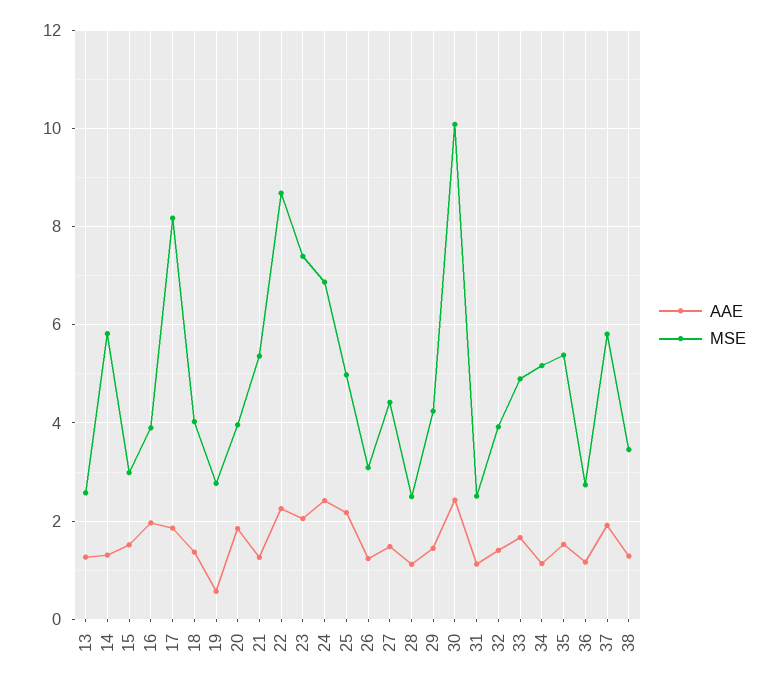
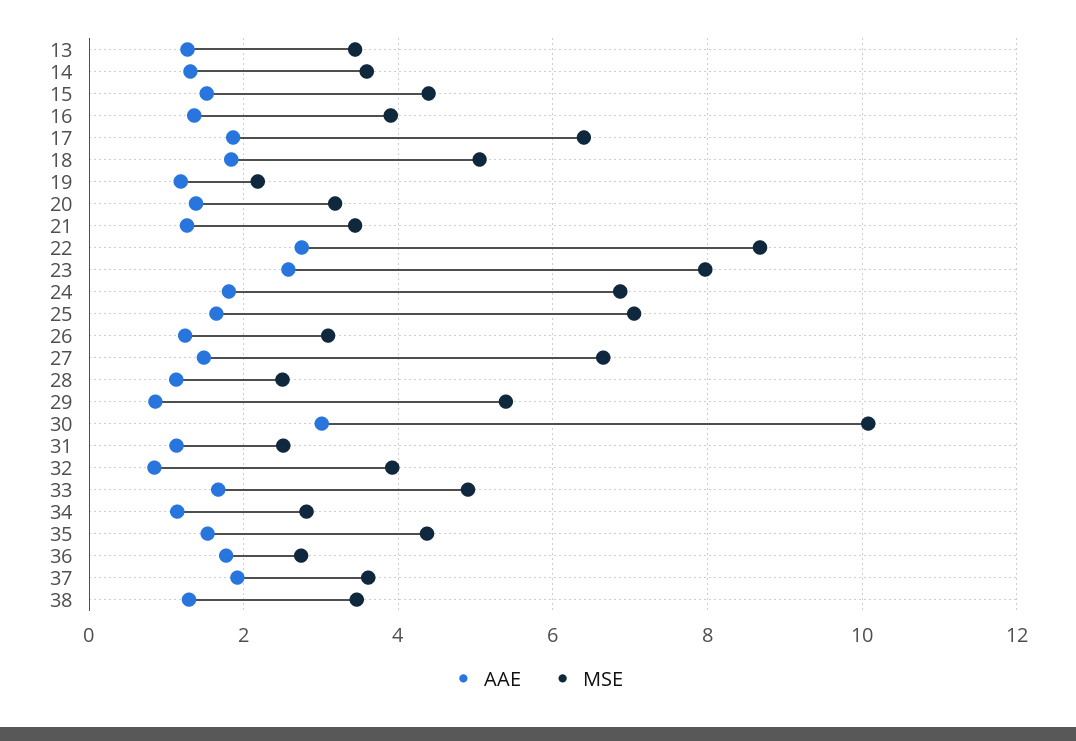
  {
    "AAE": {
      "13": 1.2,
      "14": 1.4,
      "15": 1.6,
-     "16": 2,
+     "16": 1.4,
      "17": 1.8,
-     "18": 1.4,
+     "18": 1.8,
-     "19": 0.6,
+     "19": 1.2,
-     "20": 1.8,
+     "20": 1.4,
      "21": 1.2,
-     "22": 2.2,
+     "22": 2.8,
-     "23": 2,
+     "23": 2.6,
-     "24": 2.4,
+     "24": 1.8,
-     "25": 2.2,
+     "25": 1.6,
      "26": 1.2,
      "27": 1.4,
      "28": 1.2,
-     "29": 1.4,
+     "29": 0.8,
-     "30": 2.4,
+     "30": 3,
      "31": 1.2,
-     "32": 1.4,
+     "32": 0.8,
      "33": 1.6,
      "34": 1.2,
      "35": 1.6,
-     "36": 1.2,
+     "36": 1.8,
      "37": 2,
      "38": 1.2
    },
    "MSE": {
-     "13": 2.6,
+     "13": 3.4,
-     "14": 5.8,
+     "14": 3.6,
-     "15": 3,
+     "15": 4.4,
      "16": 4,
-     "17": 8.2,
+     "17": 6.4,
-     "18": 4,
+     "18": 5,
-     "19": 2.8,
+     "19": 2.2,
-     "20": 4,
+     "20": 3.2,
-     "21": 5.4,
+     "21": 3.4,
      "22": 8.6,
-     "23": 7.4,
+     "23": 8,
      "24": 6.8,
-     "25": 5,
+     "25": 7,
      "26": 3,
-     "27": 4.4,
+     "27": 6.6,
      "28": 2.6,
-     "29": 4.2,
+     "29": 5.4,
      "30": 10,
      "31": 2.6,
      "32": 4,
      "33": 5,
-     "34": 5.2,
+     "34": 2.8,
-     "35": 5.4,
+     "35": 4.4,
      "36": 2.8,
-     "37": 5.8,
+     "37": 3.6,
      "38": 3.4
    }
  }

